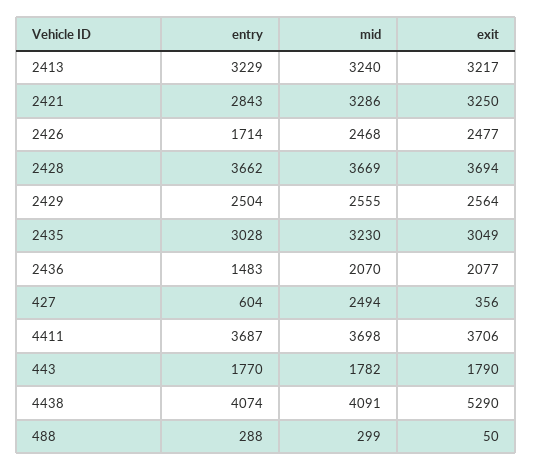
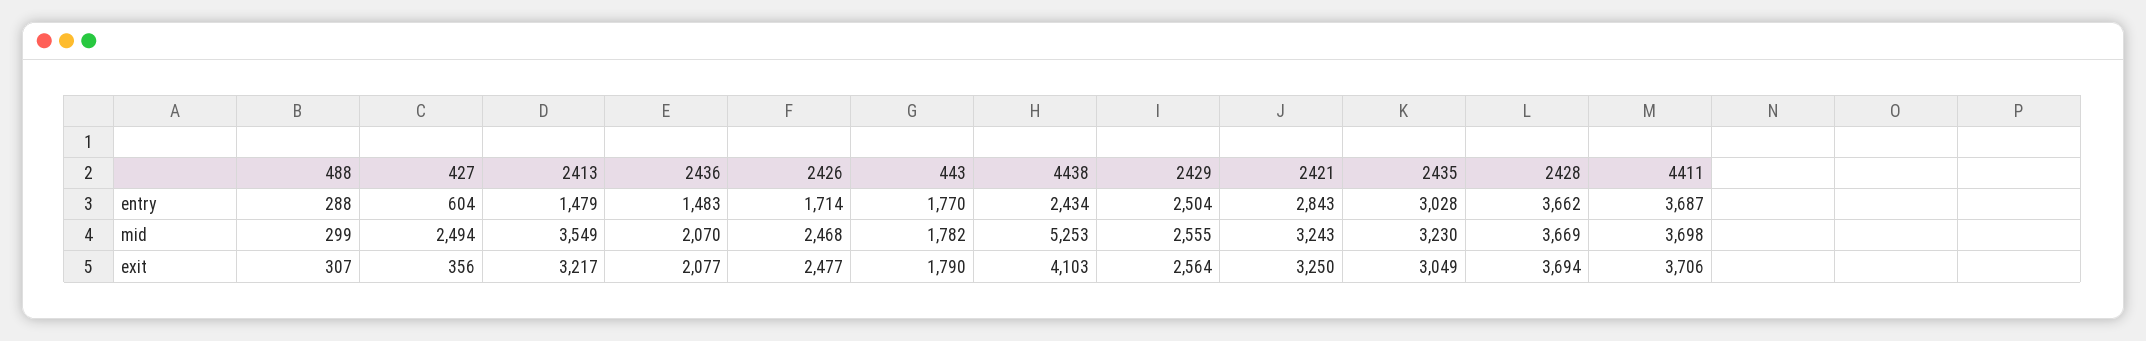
  {
    "entry": {
-     "2413": 3229,
+     "2413": 1479,
      "2421": 2843,
      "2426": 1714,
      "2428": 3662,
      "2429": 2504,
      "2435": 3028,
      "2436": 1483,
      "427": 604,
      "4411": 3687,
      "443": 1770,
-     "4438": 4074,
+     "4438": 2434,
      "488": 288
    },
    "mid": {
-     "2413": 3240,
+     "2413": 3549,
-     "2421": 3286,
+     "2421": 3243,
      "2426": 2468,
      "2428": 3669,
      "2429": 2555,
      "2435": 3230,
      "2436": 2070,
      "427": 2494,
      "4411": 3698,
      "443": 1782,
-     "4438": 4091,
+     "4438": 5253,
      "488": 299
    },
    "exit": {
      "2413": 3217,
      "2421": 3250,
      "2426": 2477,
      "2428": 3694,
      "2429": 2564,
      "2435": 3049,
      "2436": 2077,
      "427": 356,
      "4411": 3706,
      "443": 1790,
-     "4438": 5290,
+     "4438": 4103,
-     "488": 50
+     "488": 307
    }
  }

